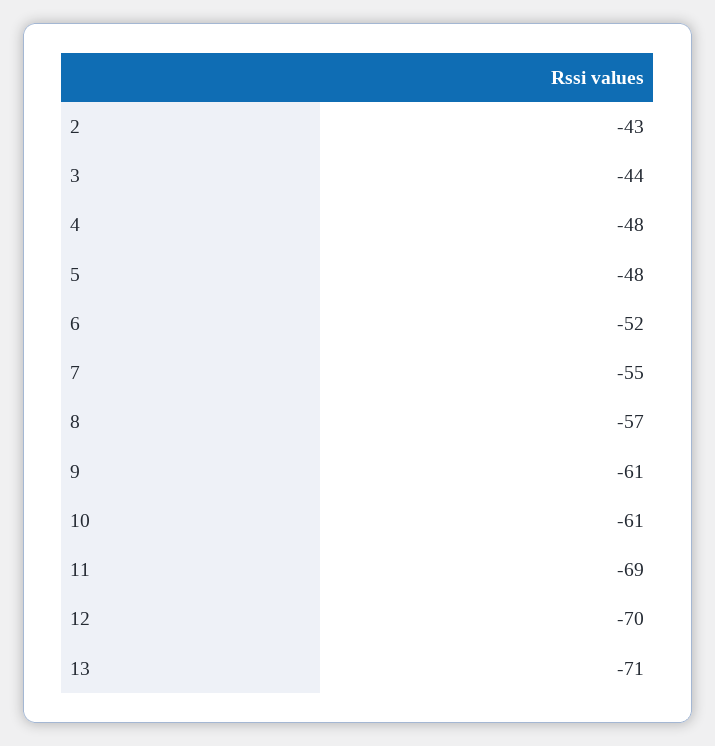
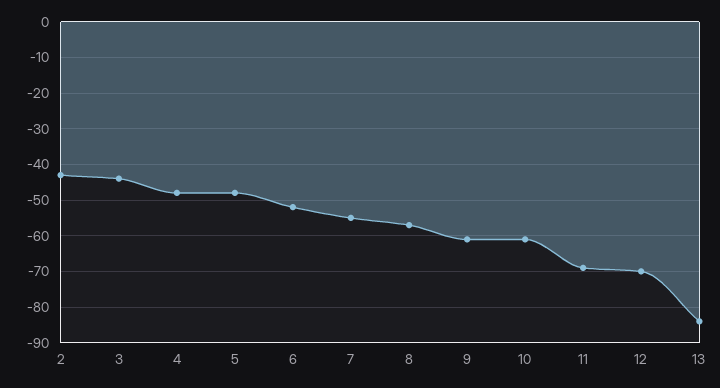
  {
    "2": -43,
    "3": -44,
    "4": -48,
    "5": -48,
    "6": -52,
    "7": -55,
    "8": -57,
    "9": -61,
    "10": -61,
    "11": -69,
    "12": -70,
-   "13": -71
+   "13": -85
  }

